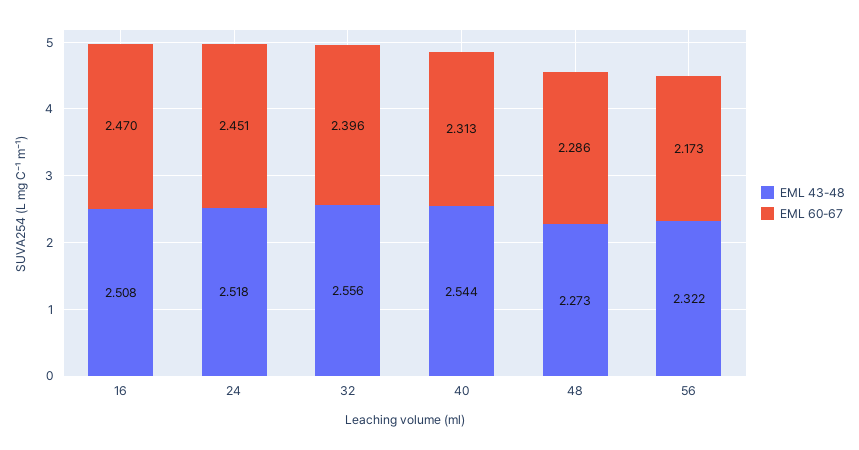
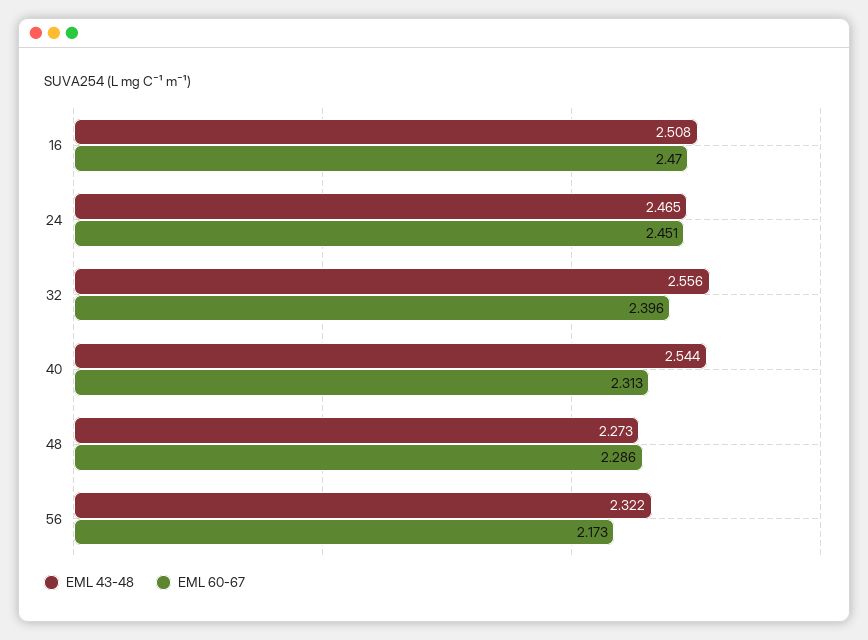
  {
    "EML 43-48": {
      "16": 2.508,
-     "24": 2.518,
+     "24": 2.465,
      "32": 2.556,
      "40": 2.544,
      "48": 2.273,
      "56": 2.322
    },
    "EML 60-67": {
      "16": 2.47,
      "24": 2.451,
      "32": 2.396,
      "40": 2.313,
      "48": 2.286,
      "56": 2.173
    }
  }

